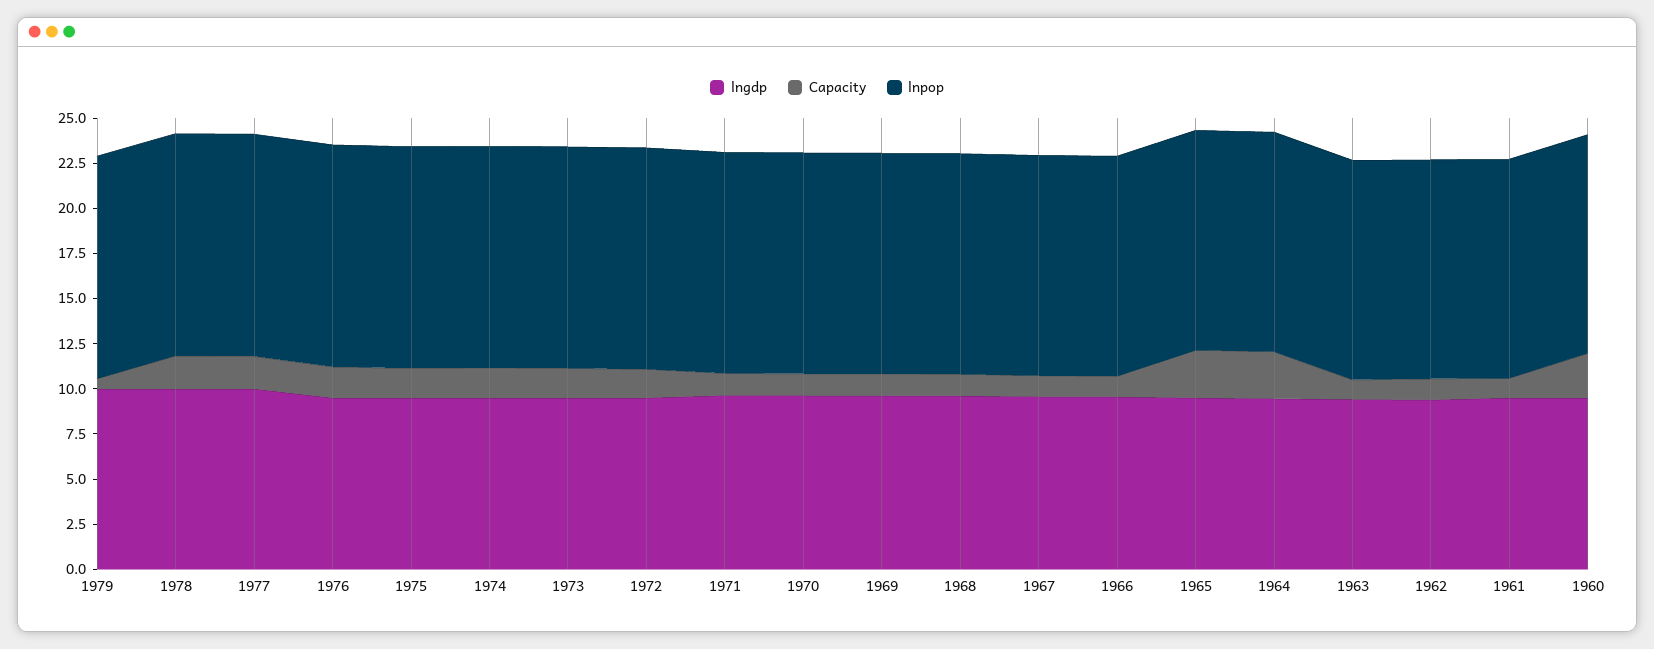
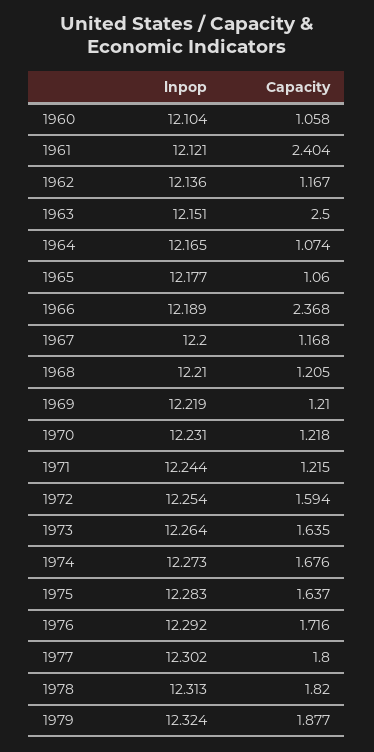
  {
-   "lngdp": {
-     "1979": 10,
-     "1978": 10,
-     "1977": 10,
-     "1976": 9.5,
-     "1975": 9.5,
-     "1974": 9.5,
-     "1973": 9.5,
-     "1972": 9.5,
-     "1971": 9.5,
-     "1970": 9.5,
-     "1969": 9.5,
-     "1968": 9.5,
-     "1967": 9.5,
-     "1966": 9.5,
-     "1965": 9.5,
-     "1964": 9.5,
-     "1963": 9.5,
-     "1962": 9.5,
-     "1961": 9.5,
-     "1960": 9.5
-   },
    "Capacity": {
-     "1979": 0.5,
+     "1979": 1.877,
      "1978": 1.82,
      "1977": 1.8,
      "1976": 1.716,
      "1975": 1.637,
      "1974": 1.676,
      "1973": 1.635,
      "1972": 1.594,
      "1971": 1.215,
      "1970": 1.218,
      "1969": 1.21,
      "1968": 1.205,
      "1967": 1.168,
-     "1966": 1,
+     "1966": 2.368,
-     "1965": 2.5,
+     "1965": 1.06,
-     "1964": 2.5,
+     "1964": 1.074,
-     "1963": 1,
+     "1963": 2.5,
      "1962": 1.167,
-     "1961": 1,
+     "1961": 2.404,
-     "1960": 2.5
+     "1960": 1.058
    },
    "lnpop": {
      "1979": 12.324,
      "1978": 12.313,
      "1977": 12.302,
      "1976": 12.292,
      "1975": 12.283,
      "1974": 12.273,
      "1973": 12.264,
      "1972": 12.254,
      "1971": 12.244,
      "1970": 12.231,
      "1969": 12.219,
      "1968": 12.21,
      "1967": 12.2,
      "1966": 12.189,
      "1965": 12.177,
      "1964": 12.165,
      "1963": 12.151,
      "1962": 12.136,
      "1961": 12.121,
      "1960": 12.104
    }
  }

